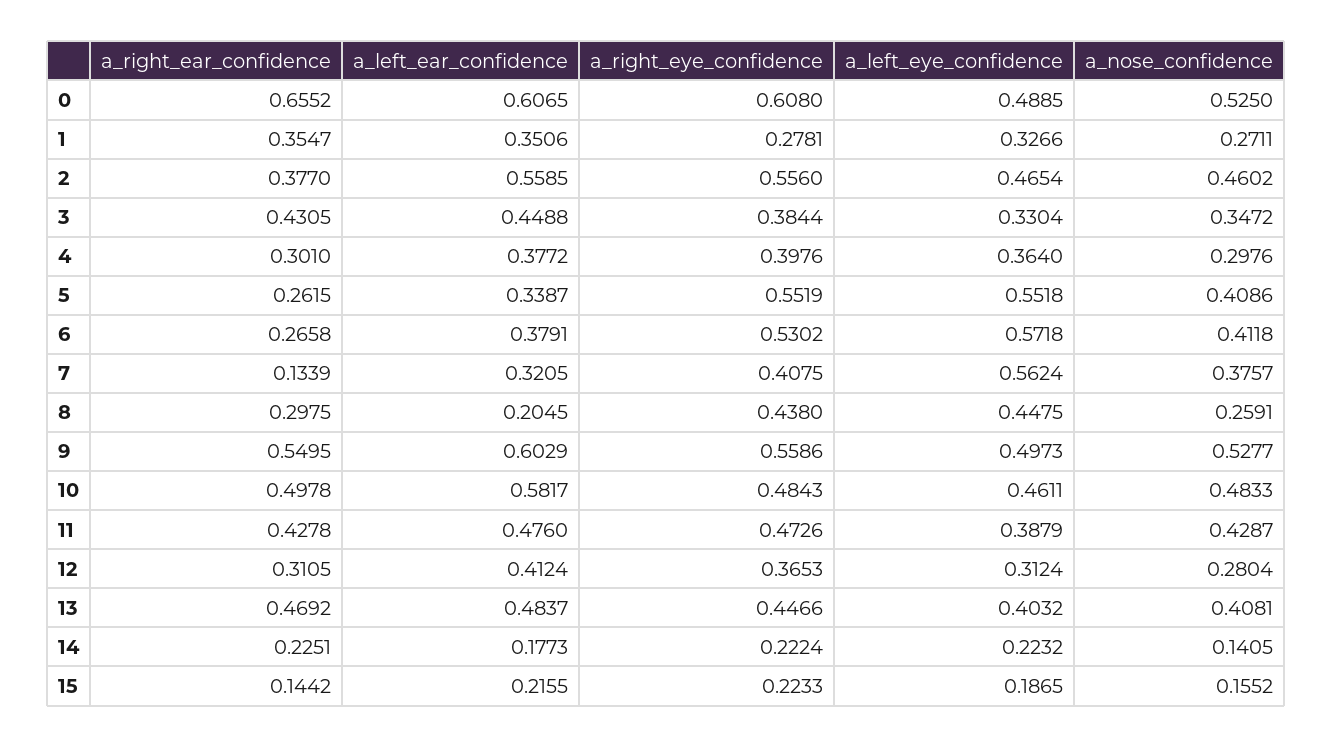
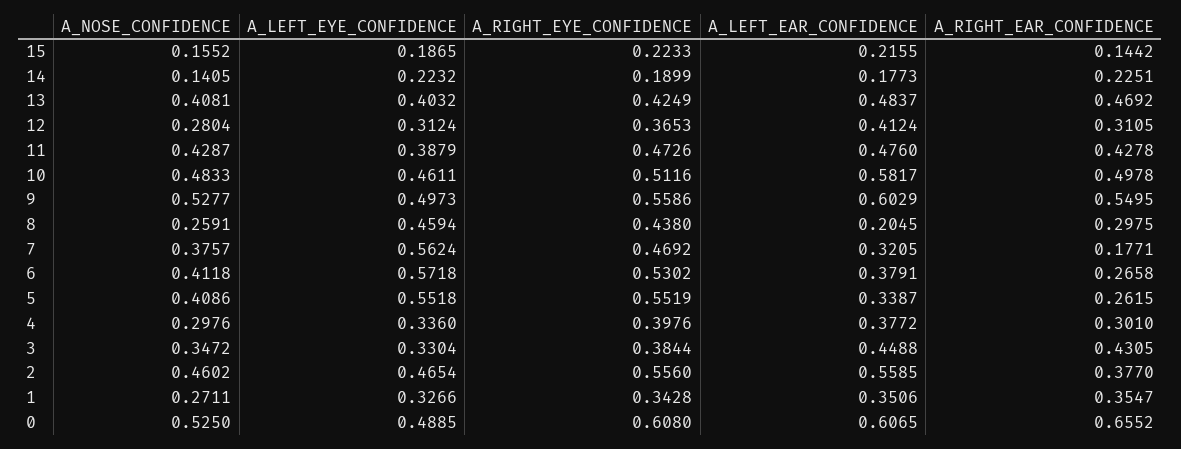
  {
    "a_right_ear_confidence": {
      "0": 0.6552,
      "1": 0.3547,
      "2": 0.377,
      "3": 0.4305,
      "4": 0.301,
      "5": 0.2615,
      "6": 0.2658,
-     "7": 0.1339,
+     "7": 0.1771,
      "8": 0.2975,
      "9": 0.5495,
      "10": 0.4978,
      "11": 0.4278,
      "12": 0.3105,
      "13": 0.4692,
      "14": 0.2251,
      "15": 0.1442
    },
    "a_left_ear_confidence": {
      "0": 0.6065,
      "1": 0.3506,
      "2": 0.5585,
      "3": 0.4488,
      "4": 0.3772,
      "5": 0.3387,
      "6": 0.3791,
      "7": 0.3205,
      "8": 0.2045,
      "9": 0.6029,
      "10": 0.5817,
      "11": 0.476,
      "12": 0.4124,
      "13": 0.4837,
      "14": 0.1773,
      "15": 0.2155
    },
    "a_right_eye_confidence": {
      "0": 0.608,
-     "1": 0.2781,
+     "1": 0.3428,
      "2": 0.556,
      "3": 0.3844,
      "4": 0.3976,
      "5": 0.5519,
      "6": 0.5302,
-     "7": 0.4075,
+     "7": 0.4692,
      "8": 0.438,
      "9": 0.5586,
-     "10": 0.4843,
+     "10": 0.5116,
      "11": 0.4726,
      "12": 0.3653,
-     "13": 0.4466,
+     "13": 0.4249,
-     "14": 0.2224,
+     "14": 0.1899,
      "15": 0.2233
    },
    "a_left_eye_confidence": {
      "0": 0.4885,
      "1": 0.3266,
      "2": 0.4654,
      "3": 0.3304,
-     "4": 0.364,
+     "4": 0.336,
      "5": 0.5518,
      "6": 0.5718,
      "7": 0.5624,
-     "8": 0.4475,
+     "8": 0.4594,
      "9": 0.4973,
      "10": 0.4611,
      "11": 0.3879,
      "12": 0.3124,
      "13": 0.4032,
      "14": 0.2232,
      "15": 0.1865
    },
    "a_nose_confidence": {
      "0": 0.525,
      "1": 0.2711,
      "2": 0.4602,
      "3": 0.3472,
      "4": 0.2976,
      "5": 0.4086,
      "6": 0.4118,
      "7": 0.3757,
      "8": 0.2591,
      "9": 0.5277,
      "10": 0.4833,
      "11": 0.4287,
      "12": 0.2804,
      "13": 0.4081,
      "14": 0.1405,
      "15": 0.1552
    }
  }

